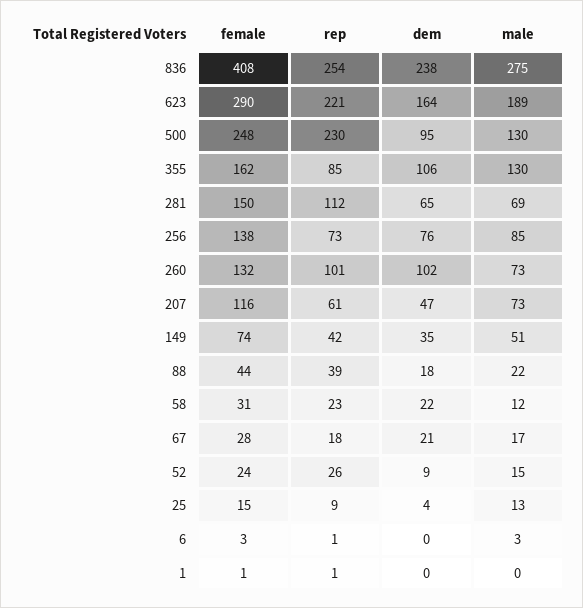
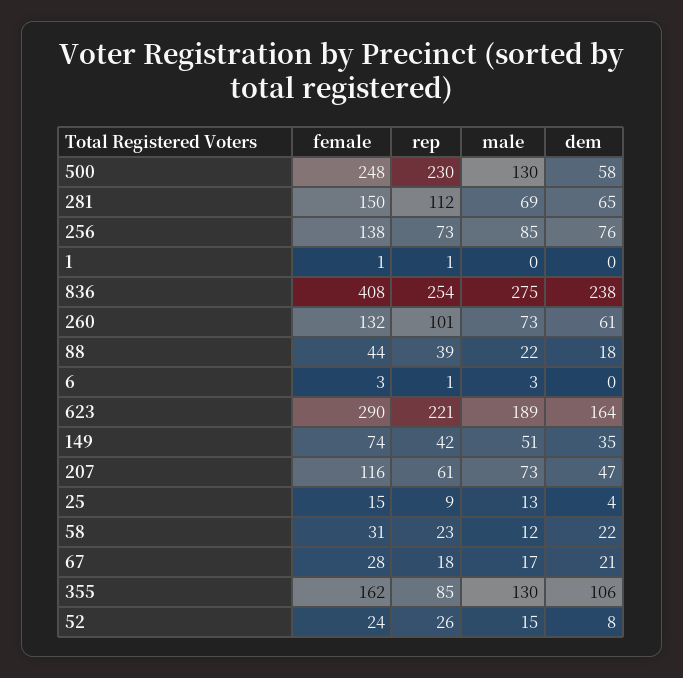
  {
    "female": {
      "836": 408,
      "623": 290,
      "500": 248,
      "355": 162,
      "281": 150,
      "256": 138,
      "260": 132,
      "207": 116,
      "149": 74,
      "88": 44,
      "58": 31,
      "67": 28,
      "52": 24,
      "25": 15,
      "6": 3,
      "1": 1
    },
    "rep": {
      "836": 254,
      "623": 221,
      "500": 230,
      "355": 85,
      "281": 112,
      "256": 73,
      "260": 101,
      "207": 61,
      "149": 42,
      "88": 39,
      "58": 23,
      "67": 18,
      "52": 26,
      "25": 9,
      "6": 1,
      "1": 1
    },
    "dem": {
      "836": 238,
      "623": 164,
-     "500": 95,
+     "500": 58,
      "355": 106,
      "281": 65,
      "256": 76,
-     "260": 102,
+     "260": 61,
      "207": 47,
      "149": 35,
      "88": 18,
      "58": 22,
      "67": 21,
-     "52": 9,
+     "52": 8,
      "25": 4,
      "6": 0,
      "1": 0
    },
    "male": {
      "836": 275,
      "623": 189,
      "500": 130,
      "355": 130,
      "281": 69,
      "256": 85,
      "260": 73,
      "207": 73,
      "149": 51,
      "88": 22,
      "58": 12,
      "67": 17,
      "52": 15,
      "25": 13,
      "6": 3,
      "1": 0
    }
  }

